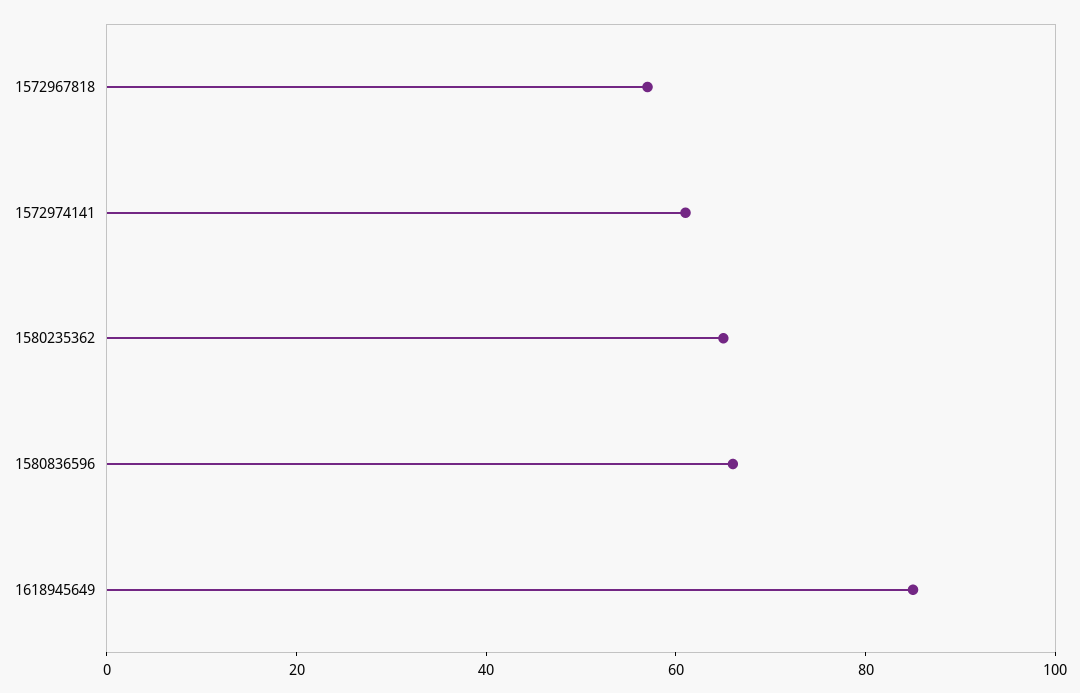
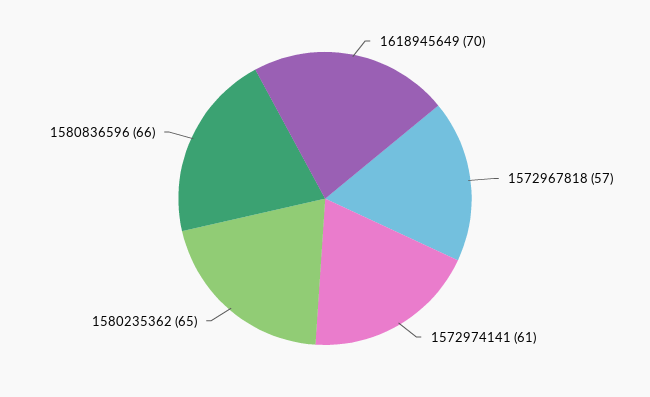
  {
    "1572967818": 57,
    "1572974141": 61,
    "1580235362": 65,
    "1580836596": 66,
-   "1618945649": 85
+   "1618945649": 70
  }

